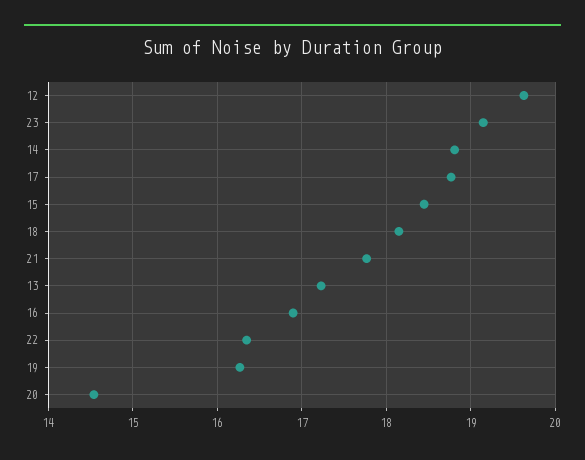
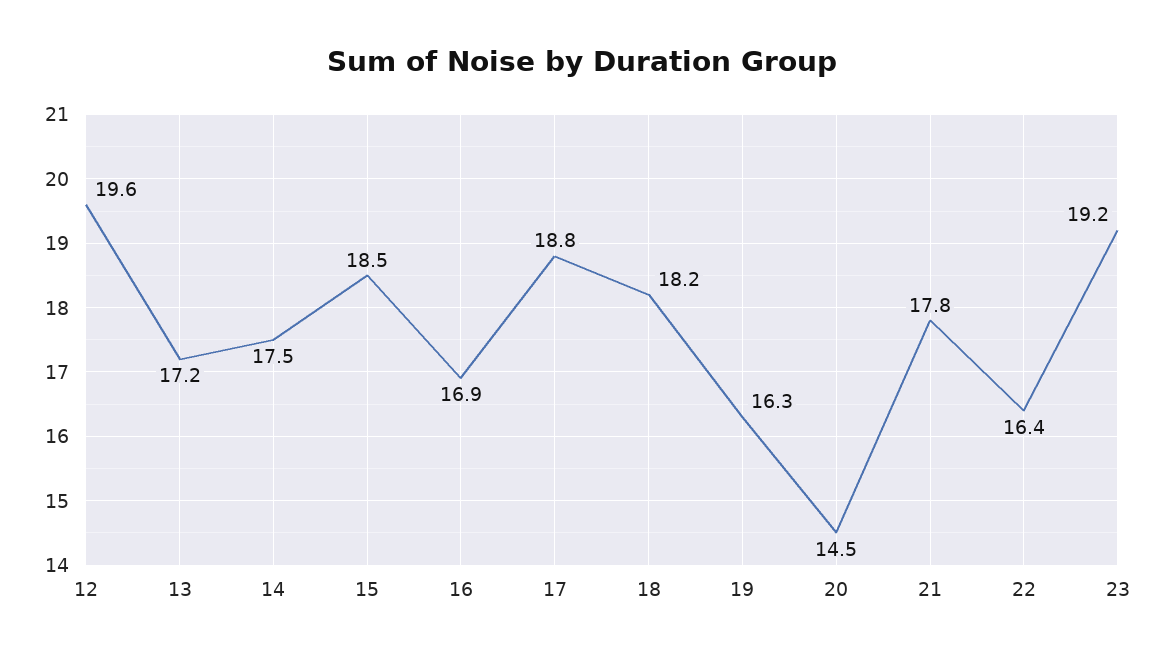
  {
    "12": 19.6,
    "23": 19.2,
-   "14": 18.8,
+   "14": 17.5,
    "17": 18.8,
    "15": 18.5,
    "18": 18.2,
    "21": 17.8,
    "13": 17.2,
    "16": 16.9,
    "22": 16.4,
    "19": 16.3,
    "20": 14.5
  }

